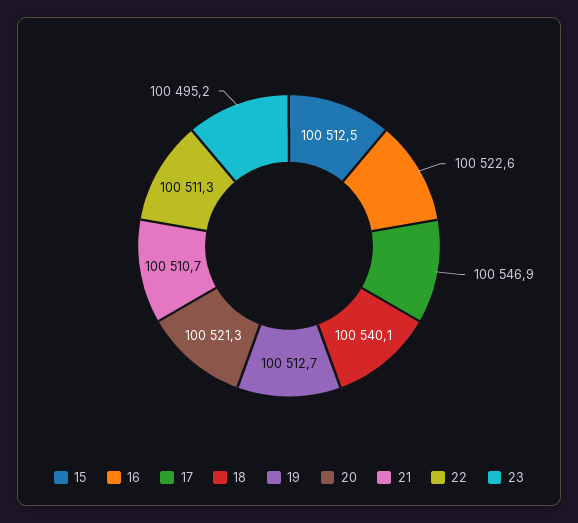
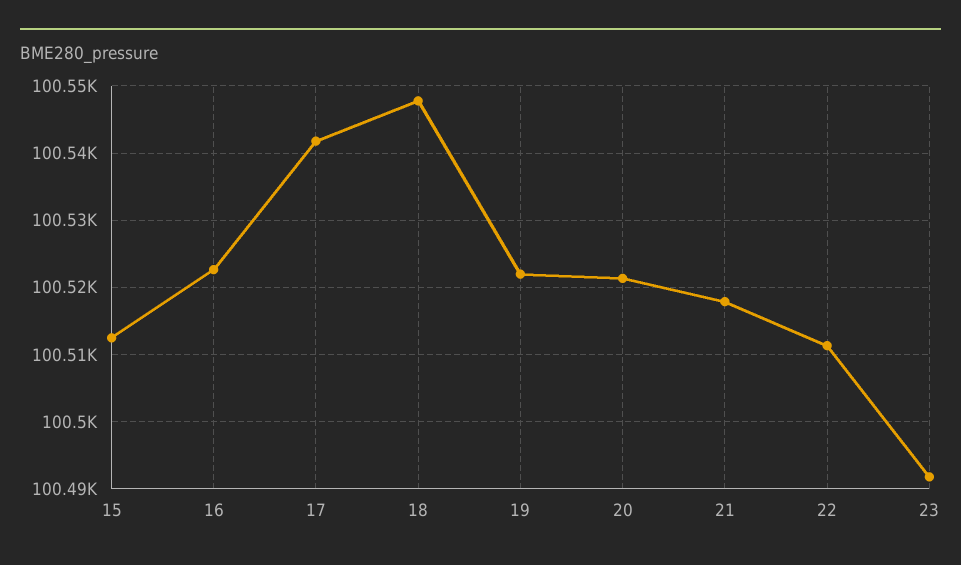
  {
    "15": 100512.5,
    "16": 100522.6,
-   "17": 100546.9,
+   "17": 100542,
-   "18": 100540.1,
+   "18": 100548,
-   "19": 100512.7,
+   "19": 100522,
    "20": 100521.3,
-   "21": 100510.7,
+   "21": 100518,
    "22": 100511.3,
-   "23": 100495.2
+   "23": 100492
  }

